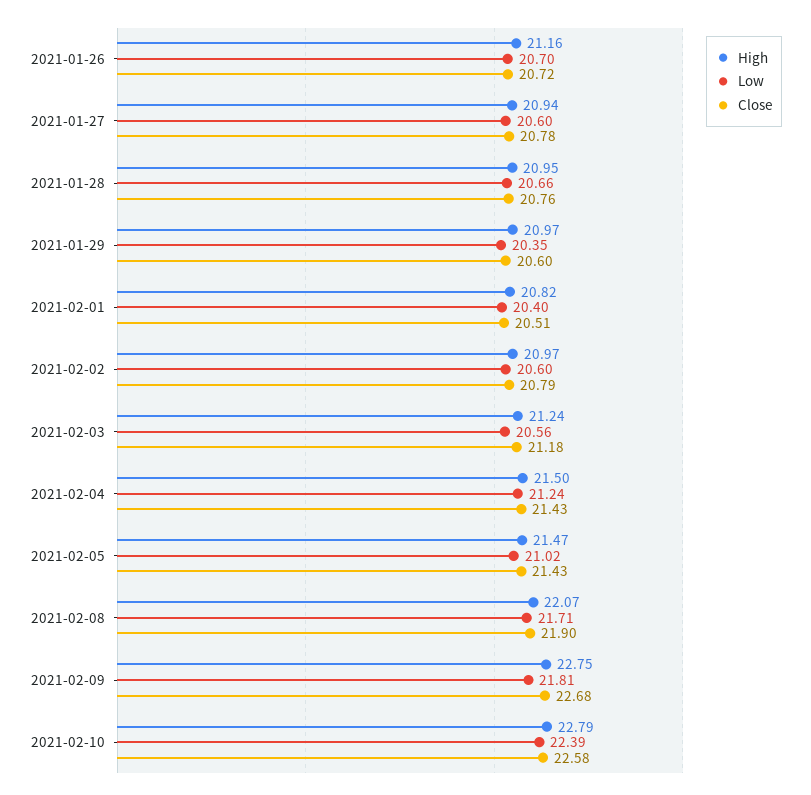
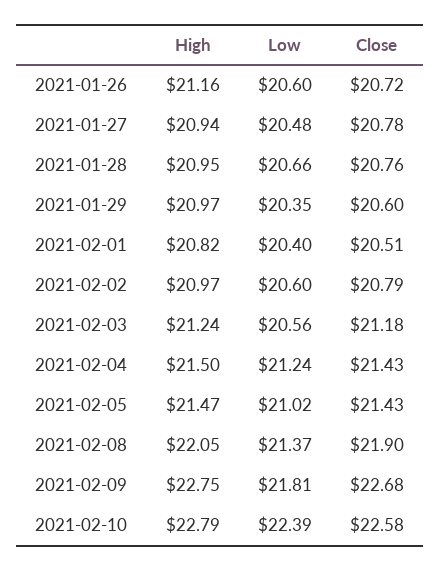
  {
    "High": {
      "2021-01-26": 21.16,
      "2021-01-27": 20.94,
      "2021-01-28": 20.95,
      "2021-01-29": 20.97,
      "2021-02-01": 20.82,
      "2021-02-02": 20.97,
      "2021-02-03": 21.24,
      "2021-02-04": 21.5,
      "2021-02-05": 21.47,
-     "2021-02-08": 22.07,
+     "2021-02-08": 22.05,
      "2021-02-09": 22.75,
      "2021-02-10": 22.79
    },
    "Low": {
-     "2021-01-26": 20.7,
+     "2021-01-26": 20.6,
-     "2021-01-27": 20.6,
+     "2021-01-27": 20.48,
      "2021-01-28": 20.66,
      "2021-01-29": 20.35,
      "2021-02-01": 20.4,
      "2021-02-02": 20.6,
      "2021-02-03": 20.56,
      "2021-02-04": 21.24,
      "2021-02-05": 21.02,
-     "2021-02-08": 21.71,
+     "2021-02-08": 21.37,
      "2021-02-09": 21.81,
      "2021-02-10": 22.39
    },
    "Close": {
      "2021-01-26": 20.72,
      "2021-01-27": 20.78,
      "2021-01-28": 20.76,
      "2021-01-29": 20.6,
      "2021-02-01": 20.51,
      "2021-02-02": 20.79,
      "2021-02-03": 21.18,
      "2021-02-04": 21.43,
      "2021-02-05": 21.43,
      "2021-02-08": 21.9,
      "2021-02-09": 22.68,
      "2021-02-10": 22.58
    }
  }

